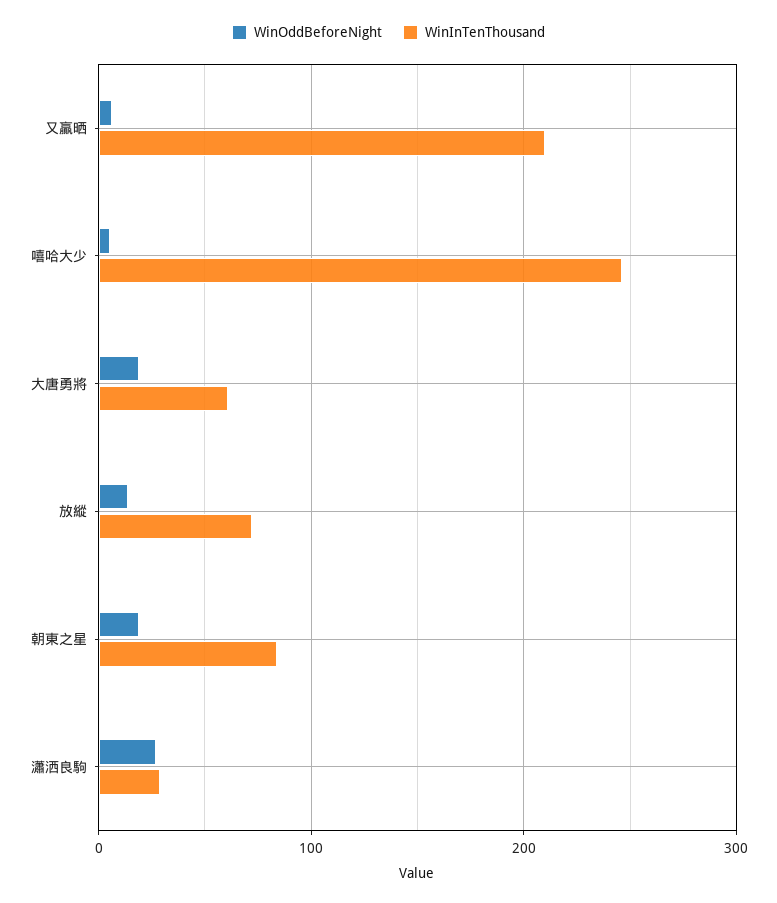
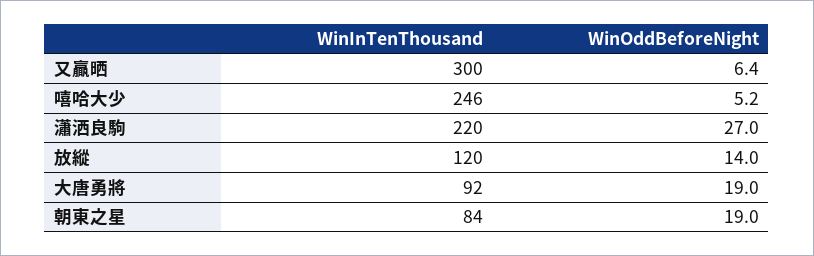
  {
    "WinOddBeforeNight": {
      "又贏晒": 6.4,
      "嘻哈大少": 5.2,
      "大唐勇將": 19,
      "放縱": 14,
      "朝東之星": 19,
      "瀟洒良駒": 27
    },
    "WinInTenThousand": {
-     "又贏晒": 210,
+     "又贏晒": 300,
      "嘻哈大少": 246,
-     "大唐勇將": 60,
+     "大唐勇將": 92,
-     "放縱": 70,
+     "放縱": 120,
      "朝東之星": 84,
-     "瀟洒良駒": 30
+     "瀟洒良駒": 220
    }
  }

